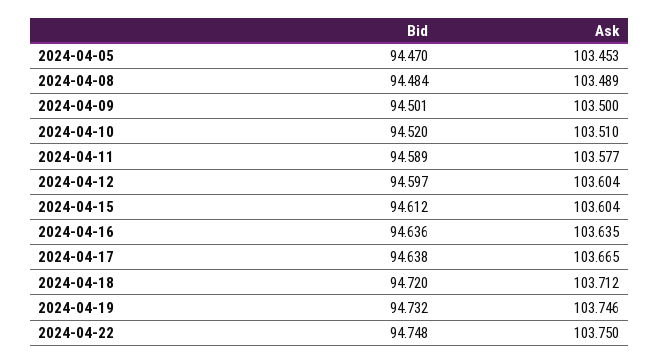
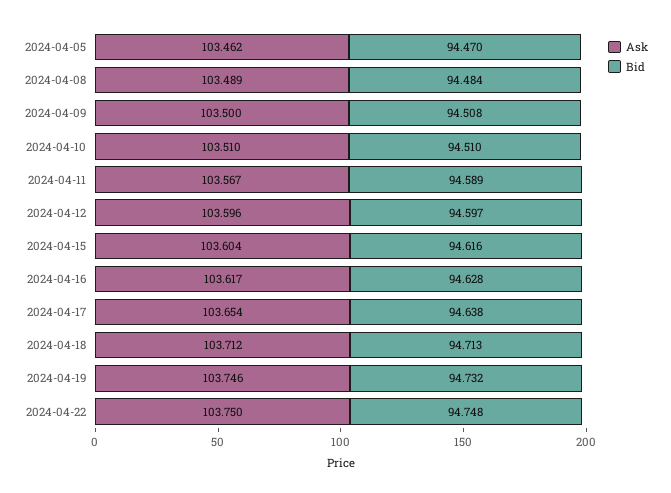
  {
    "Bid": {
      "2024-04-05": 94.47,
      "2024-04-08": 94.484,
-     "2024-04-09": 94.501,
+     "2024-04-09": 94.508,
-     "2024-04-10": 94.52,
+     "2024-04-10": 94.51,
      "2024-04-11": 94.589,
      "2024-04-12": 94.597,
-     "2024-04-15": 94.612,
+     "2024-04-15": 94.616,
-     "2024-04-16": 94.636,
+     "2024-04-16": 94.628,
      "2024-04-17": 94.638,
-     "2024-04-18": 94.72,
+     "2024-04-18": 94.713,
      "2024-04-19": 94.732,
      "2024-04-22": 94.748
    },
    "Ask": {
-     "2024-04-05": 103.453,
+     "2024-04-05": 103.462,
      "2024-04-08": 103.489,
      "2024-04-09": 103.5,
      "2024-04-10": 103.51,
-     "2024-04-11": 103.577,
+     "2024-04-11": 103.567,
-     "2024-04-12": 103.604,
+     "2024-04-12": 103.596,
      "2024-04-15": 103.604,
-     "2024-04-16": 103.635,
+     "2024-04-16": 103.617,
-     "2024-04-17": 103.665,
+     "2024-04-17": 103.654,
      "2024-04-18": 103.712,
      "2024-04-19": 103.746,
      "2024-04-22": 103.75
    }
  }

